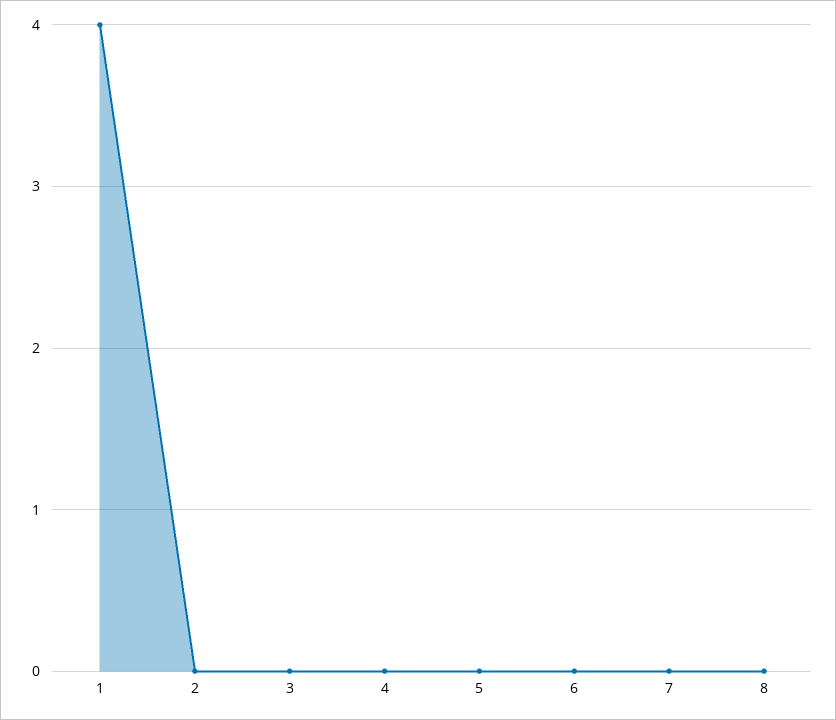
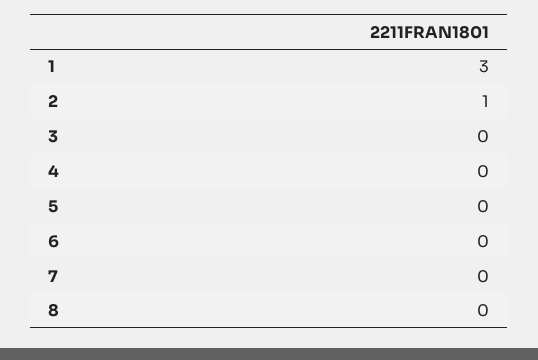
  {
-   "1": 4,
+   "1": 3,
-   "2": 0,
+   "2": 1,
    "3": 0,
    "4": 0,
    "5": 0,
    "6": 0,
    "7": 0,
    "8": 0
  }

